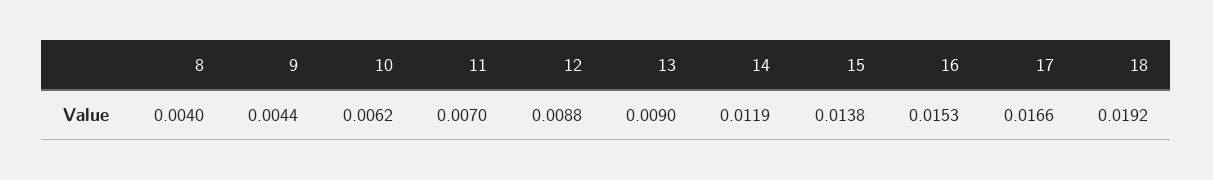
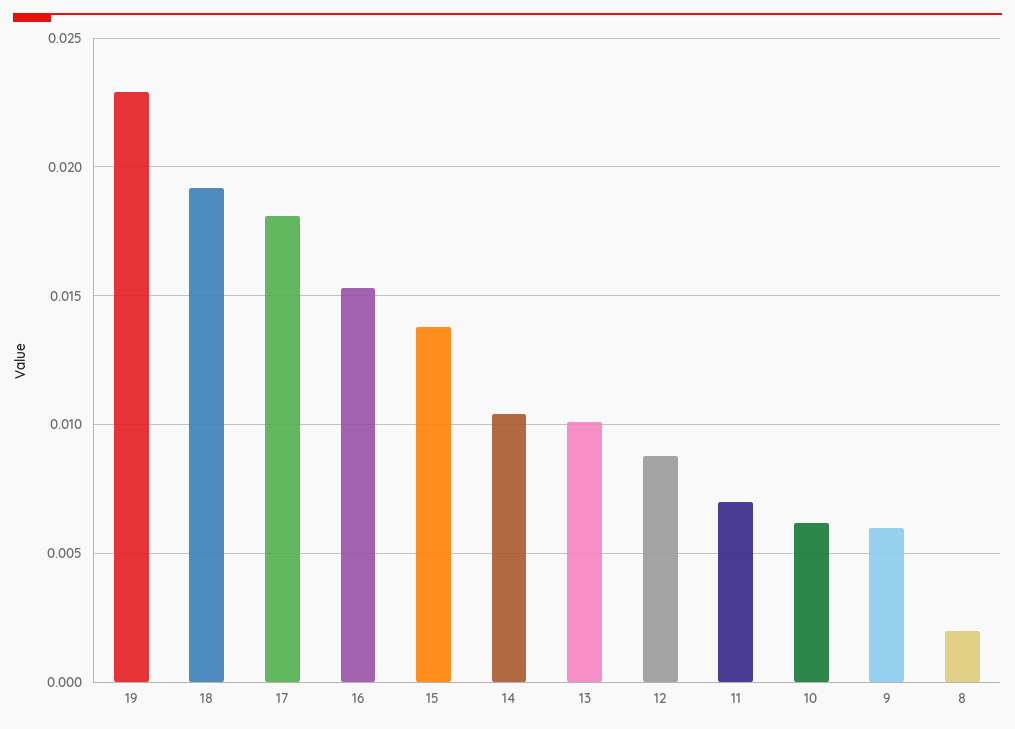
  {
-   "8": 0.004,
+   "8": 0.002,
-   "9": 0.0044,
+   "9": 0.006,
    "10": 0.0062,
    "11": 0.007,
    "12": 0.0088,
-   "13": 0.009,
+   "13": 0.01,
-   "14": 0.0119,
+   "14": 0.0105,
    "15": 0.0138,
    "16": 0.0153,
-   "17": 0.0166,
+   "17": 0.018,
-   "18": 0.0192
+   "18": 0.0192,
+   "19": 0.023
  }

